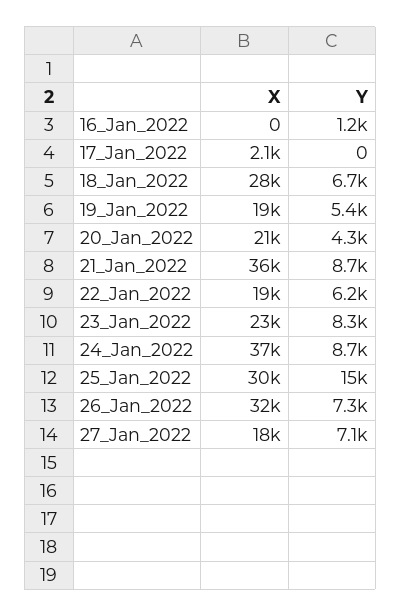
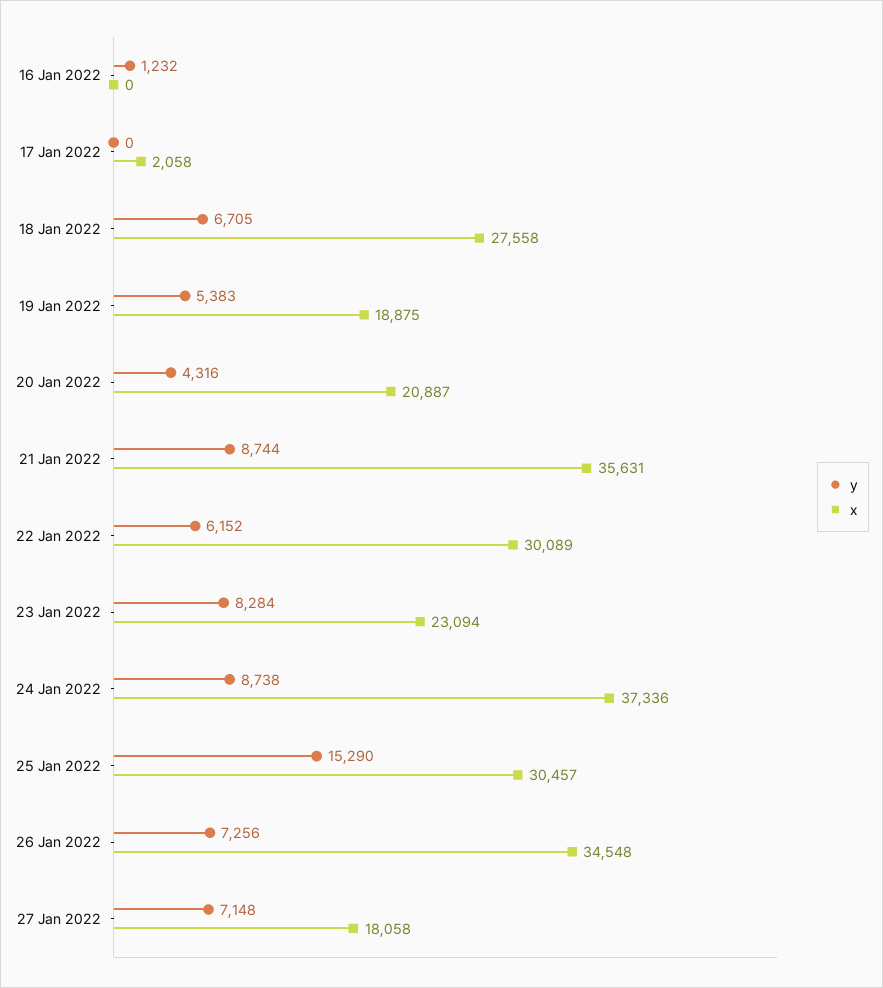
  {
    "X": {
      "16_Jan_2022": 0,
      "17_Jan_2022": 2058,
      "18_Jan_2022": 27558,
      "19_Jan_2022": 18875,
      "20_Jan_2022": 20887,
      "21_Jan_2022": 35631,
-     "22_Jan_2022": 19000,
+     "22_Jan_2022": 30089,
      "23_Jan_2022": 23094,
      "24_Jan_2022": 37336,
      "25_Jan_2022": 30457,
-     "26_Jan_2022": 32000,
+     "26_Jan_2022": 34548,
      "27_Jan_2022": 18058
    },
    "Y": {
      "16_Jan_2022": 1232,
      "17_Jan_2022": 0,
      "18_Jan_2022": 6705,
      "19_Jan_2022": 5383,
      "20_Jan_2022": 4316,
      "21_Jan_2022": 8744,
      "22_Jan_2022": 6152,
      "23_Jan_2022": 8284,
      "24_Jan_2022": 8738,
      "25_Jan_2022": 15290,
      "26_Jan_2022": 7256,
      "27_Jan_2022": 7148
    }
  }

